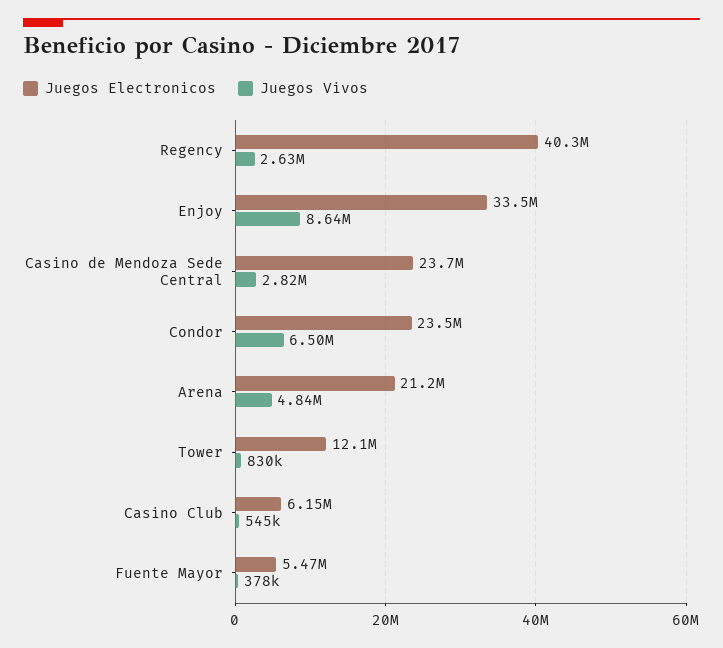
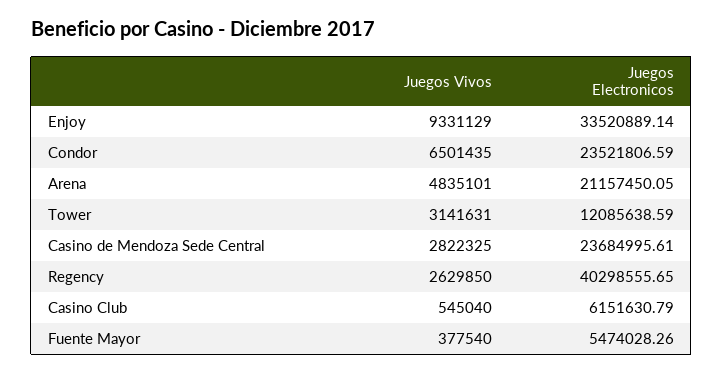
  {
    "Juegos Electronicos": {
      "Regency": 40298555.65,
      "Enjoy": 33520889.14,
      "Casino de Mendoza Sede Central": 23684995.61,
      "Condor": 23521806.59,
      "Arena": 21157450.05,
      "Tower": 12085638.59,
      "Casino Club": 6151630.79,
      "Fuente Mayor": 5474028.26
    },
    "Juegos Vivos": {
      "Regency": 2629850,
-     "Enjoy": 8640000,
+     "Enjoy": 9331129,
      "Casino de Mendoza Sede Central": 2822325,
      "Condor": 6501435,
      "Arena": 4835101,
-     "Tower": 830000,
+     "Tower": 3141631,
      "Casino Club": 545040,
      "Fuente Mayor": 377540
    }
  }

